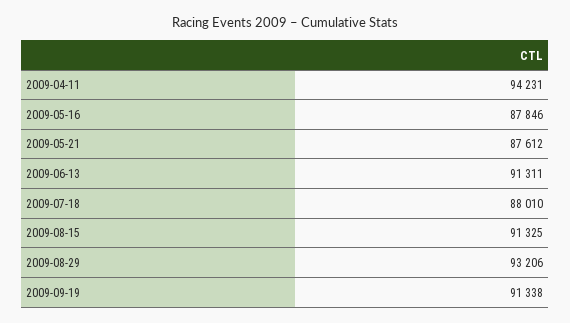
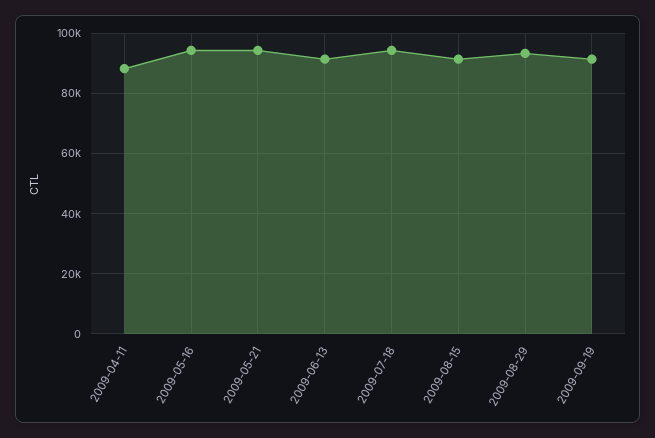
  {
-   "2009-04-11": 94231,
+   "2009-04-11": 88000,
-   "2009-05-16": 87846,
+   "2009-05-16": 94000,
-   "2009-05-21": 87612,
+   "2009-05-21": 94000,
    "2009-06-13": 91311,
-   "2009-07-18": 88010,
+   "2009-07-18": 94000,
    "2009-08-15": 91325,
    "2009-08-29": 93206,
    "2009-09-19": 91338
  }

